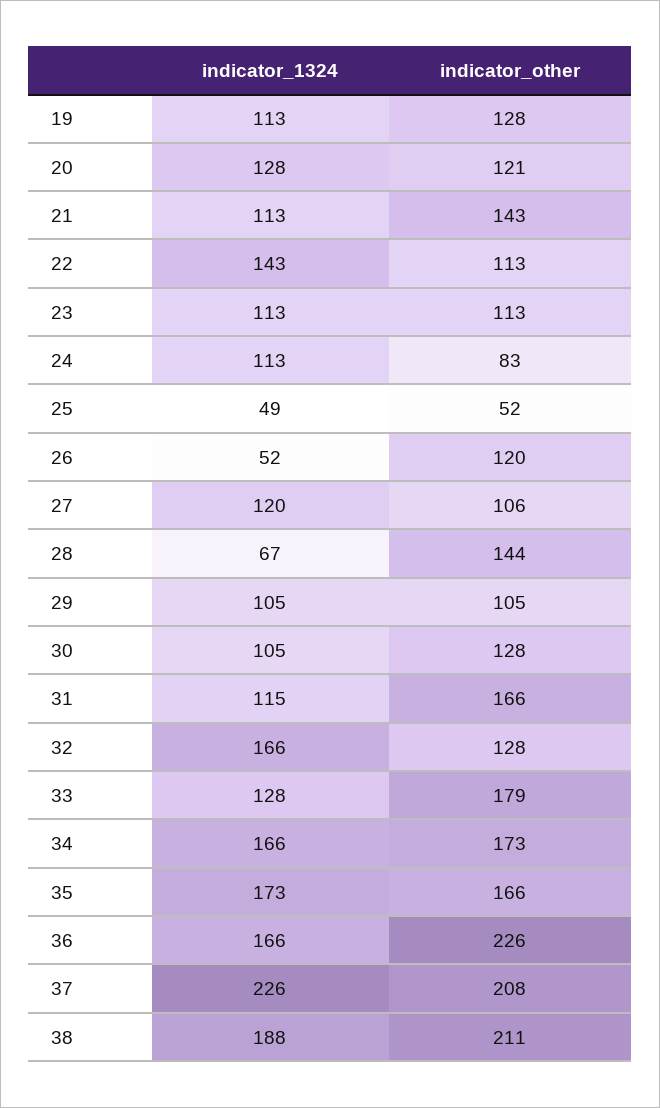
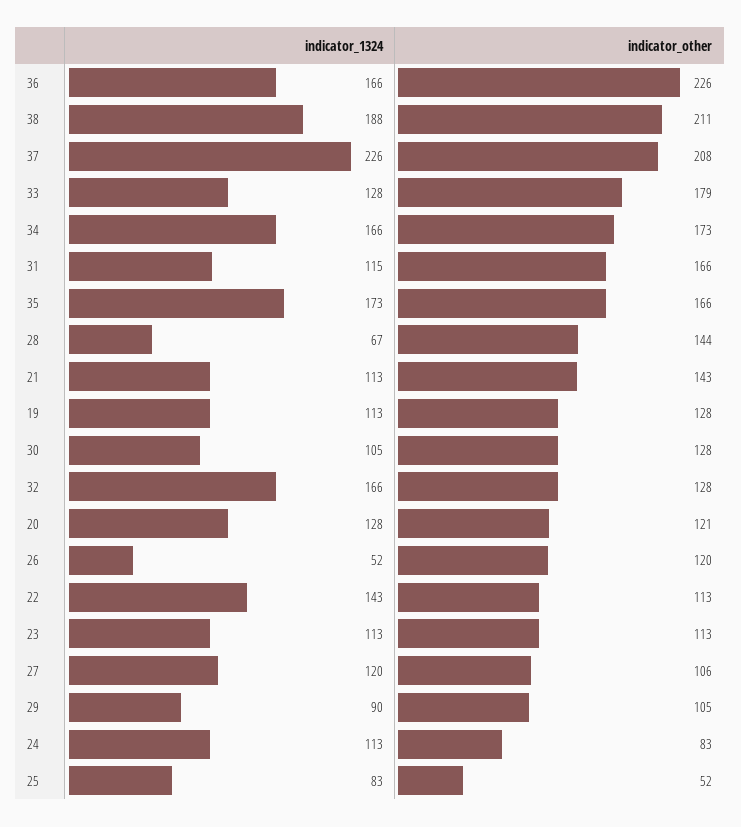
  {
    "indicator_1324": {
      "19": 113,
      "20": 128,
      "21": 113,
      "22": 143,
      "23": 113,
      "24": 113,
-     "25": 49,
+     "25": 83,
      "26": 52,
      "27": 120,
      "28": 67,
-     "29": 105,
+     "29": 90,
      "30": 105,
      "31": 115,
      "32": 166,
      "33": 128,
      "34": 166,
      "35": 173,
      "36": 166,
      "37": 226,
      "38": 188
    },
    "indicator_other": {
      "19": 128,
      "20": 121,
      "21": 143,
      "22": 113,
      "23": 113,
      "24": 83,
      "25": 52,
      "26": 120,
      "27": 106,
      "28": 144,
      "29": 105,
      "30": 128,
      "31": 166,
      "32": 128,
      "33": 179,
      "34": 173,
      "35": 166,
      "36": 226,
      "37": 208,
      "38": 211
    }
  }

